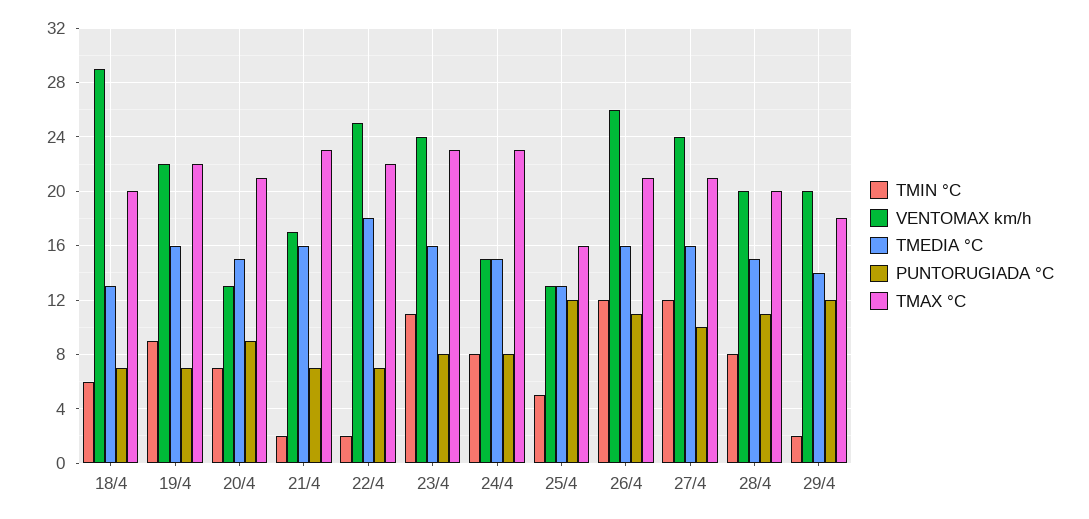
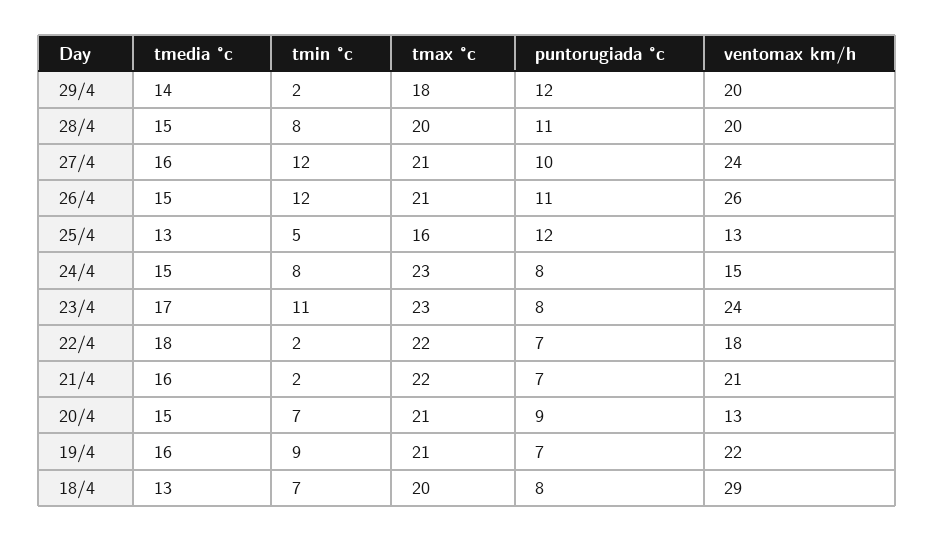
  {
    "TMIN °C": {
-     "18/4": 6,
+     "18/4": 7,
      "19/4": 9,
      "20/4": 7,
      "21/4": 2,
      "22/4": 2,
      "23/4": 11,
      "24/4": 8,
      "25/4": 5,
      "26/4": 12,
      "27/4": 12,
      "28/4": 8,
      "29/4": 2
    },
    "VENTOMAX km/h": {
      "18/4": 29,
      "19/4": 22,
      "20/4": 13,
-     "21/4": 17,
+     "21/4": 21,
-     "22/4": 25,
+     "22/4": 18,
      "23/4": 24,
      "24/4": 15,
      "25/4": 13,
      "26/4": 26,
      "27/4": 24,
      "28/4": 20,
      "29/4": 20
    },
    "TMEDIA °C": {
      "18/4": 13,
      "19/4": 16,
      "20/4": 15,
      "21/4": 16,
      "22/4": 18,
-     "23/4": 16,
+     "23/4": 17,
      "24/4": 15,
      "25/4": 13,
-     "26/4": 16,
+     "26/4": 15,
      "27/4": 16,
      "28/4": 15,
      "29/4": 14
    },
    "PUNTORUGIADA °C": {
-     "18/4": 7,
+     "18/4": 8,
      "19/4": 7,
      "20/4": 9,
      "21/4": 7,
      "22/4": 7,
      "23/4": 8,
      "24/4": 8,
      "25/4": 12,
      "26/4": 11,
      "27/4": 10,
      "28/4": 11,
      "29/4": 12
    },
    "TMAX °C": {
      "18/4": 20,
-     "19/4": 22,
+     "19/4": 21,
      "20/4": 21,
-     "21/4": 23,
+     "21/4": 22,
      "22/4": 22,
      "23/4": 23,
      "24/4": 23,
      "25/4": 16,
      "26/4": 21,
      "27/4": 21,
      "28/4": 20,
      "29/4": 18
    }
  }

